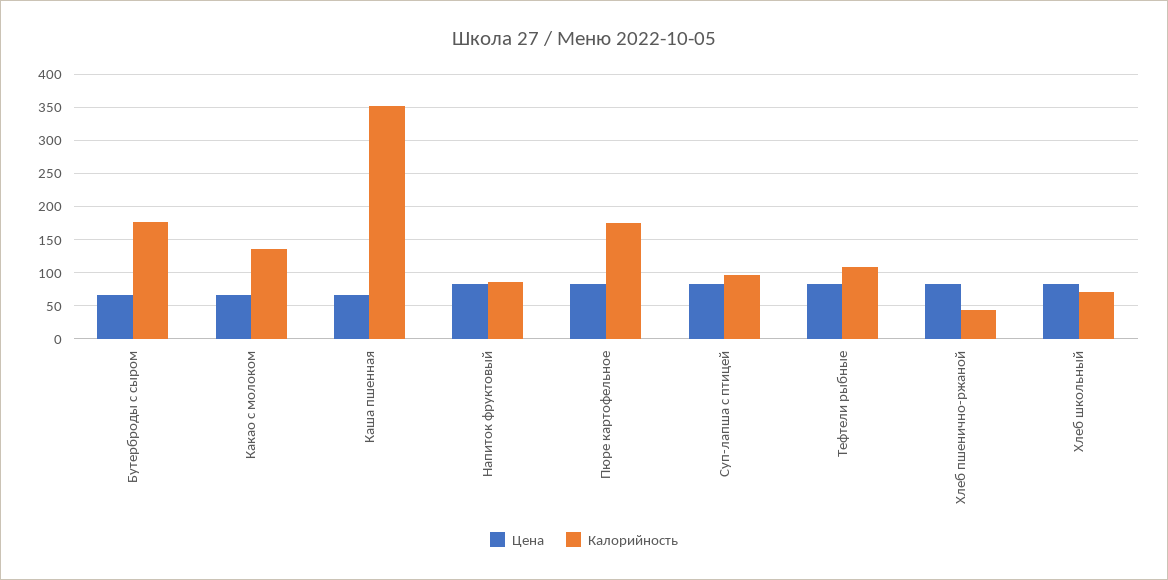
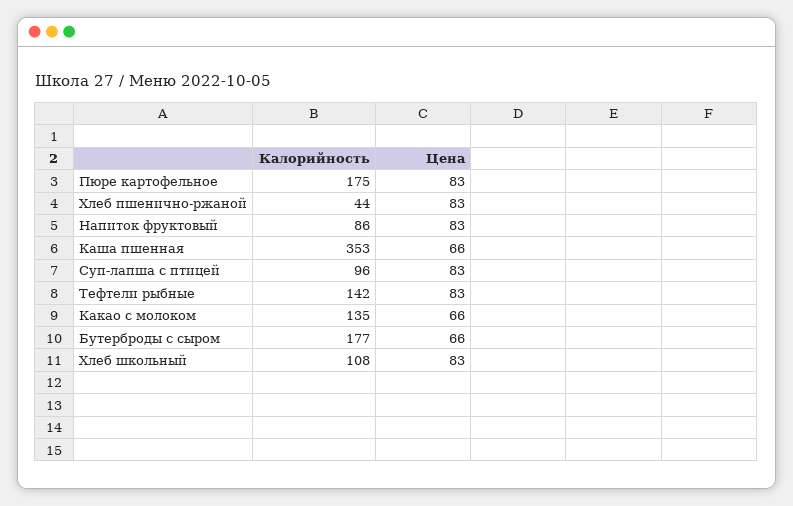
  {
    "Цена": {
      "Бутерброды с сыром": 66,
      "Какао с молоком": 66,
      "Каша пшенная": 66,
      "Напиток фруктовый": 83,
      "Пюре картофельное": 83,
      "Суп-лапша с птицей": 83,
      "Тефтели рыбные": 83,
      "Хлеб пшенично-ржаной": 83,
      "Хлеб школьный": 83
    },
    "Калорийность": {
      "Бутерброды с сыром": 177,
      "Какао с молоком": 135,
      "Каша пшенная": 353,
      "Напиток фруктовый": 86,
      "Пюре картофельное": 175,
      "Суп-лапша с птицей": 96,
-     "Тефтели рыбные": 110,
+     "Тефтели рыбные": 142,
      "Хлеб пшенично-ржаной": 44,
-     "Хлеб школьный": 70
+     "Хлеб школьный": 108
    }
  }

